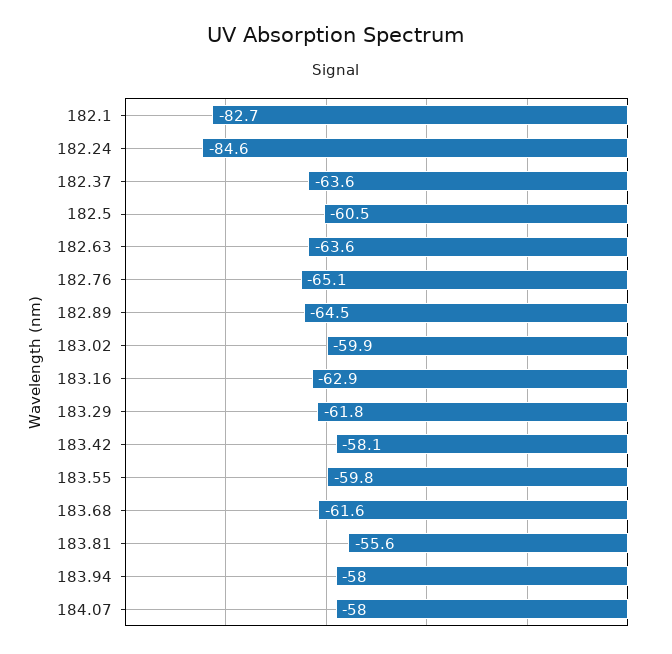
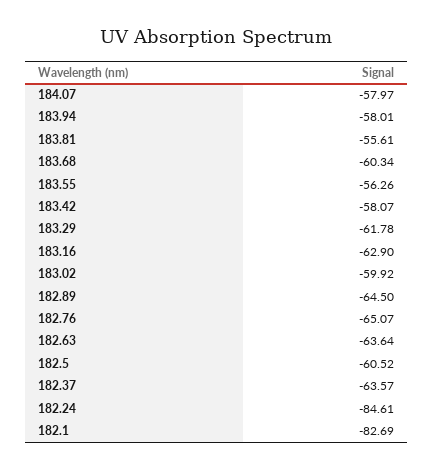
  {
    "182.1": -82.69,
    "182.24": -84.61,
    "182.37": -63.57,
    "182.5": -60.52,
    "182.63": -63.64,
    "182.76": -65.07,
    "182.89": -64.5,
    "183.02": -59.92,
    "183.16": -62.9,
    "183.29": -61.78,
    "183.42": -58.07,
-   "183.55": -59.8,
+   "183.55": -56.26,
-   "183.68": -61.6,
+   "183.68": -60.34,
    "183.81": -55.61,
    "183.94": -58.01,
    "184.07": -57.97
  }

